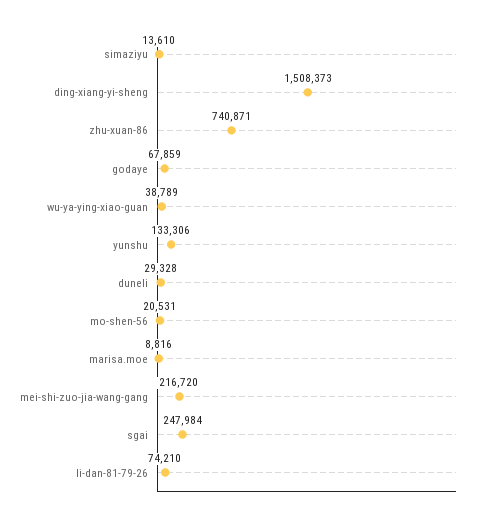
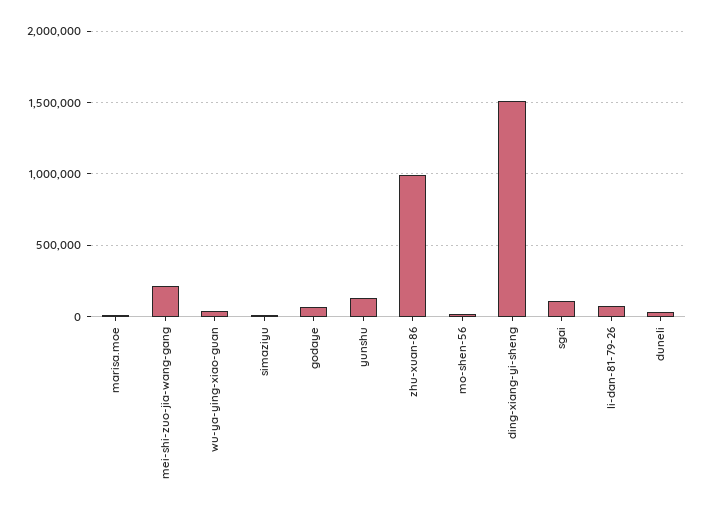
  {
    "simaziyu": 13610,
    "ding-xiang-yi-sheng": 1508373,
-   "zhu-xuan-86": 740871,
+   "zhu-xuan-86": 1000000,
    "godaye": 67859,
    "wu-ya-ying-xiao-guan": 38789,
    "yunshu": 133306,
    "duneli": 29328,
    "mo-shen-56": 20531,
    "marisa.moe": 8816,
    "mei-shi-zuo-jia-wang-gang": 216720,
-   "sgai": 247984,
+   "sgai": 100000,
    "li-dan-81-79-26": 74210
  }

